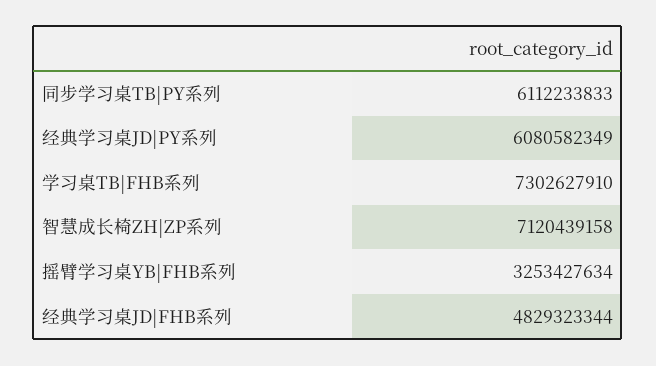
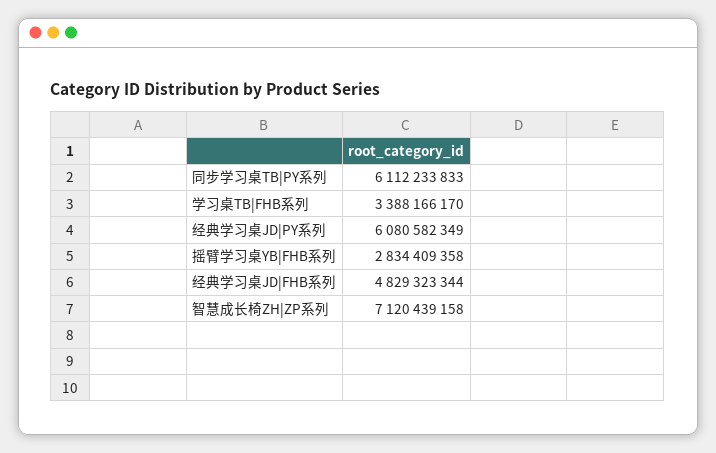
  {
    "同步学习桌TB|PY系列": 6112233833,
    "经典学习桌JD|PY系列": 6080582349,
-   "学习桌TB|FHB系列": 7302627910,
+   "学习桌TB|FHB系列": 3388166170,
    "智慧成长椅ZH|ZP系列": 7120439158,
-   "摇臂学习桌YB|FHB系列": 3253427634,
+   "摇臂学习桌YB|FHB系列": 2834409358,
    "经典学习桌JD|FHB系列": 4829323344
  }

